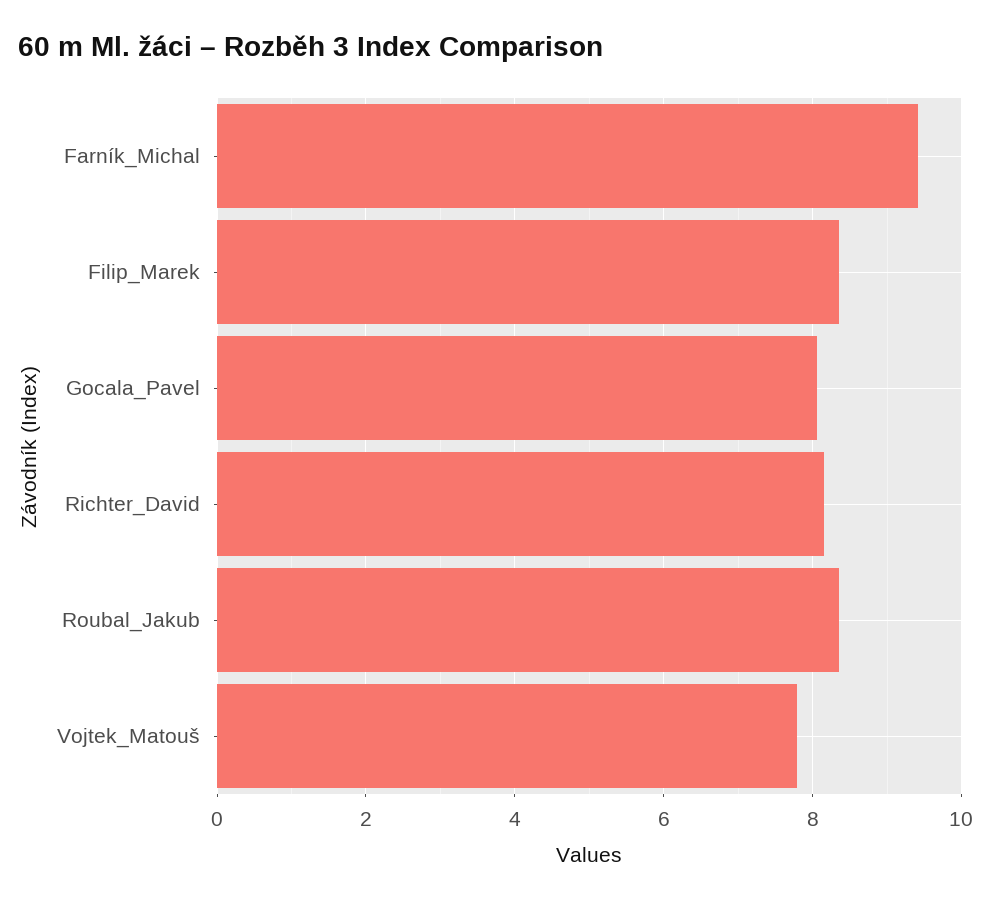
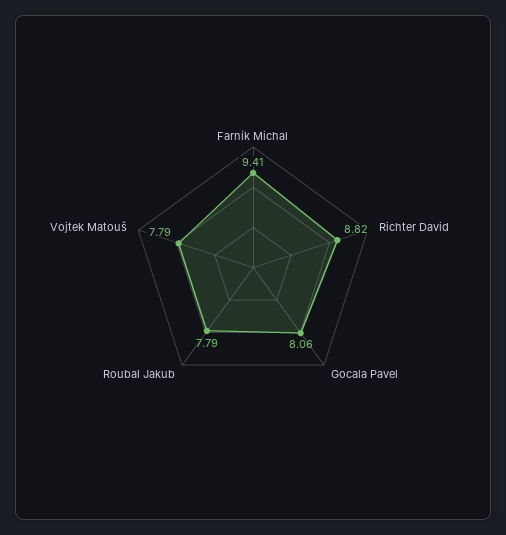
  {
    "Farník_Michal": 9.41,
-   "Filip_Marek": 8.4,
    "Gocala_Pavel": 8.06,
-   "Richter_David": 8.2,
+   "Richter_David": 8.82,
-   "Roubal_Jakub": 8.4,
+   "Roubal_Jakub": 7.79,
    "Vojtek_Matouš": 7.79
  }

